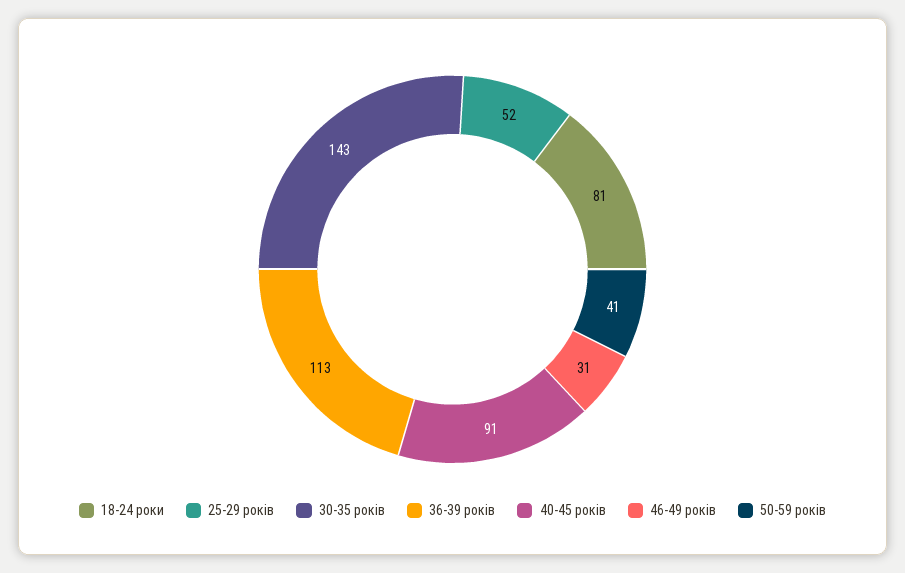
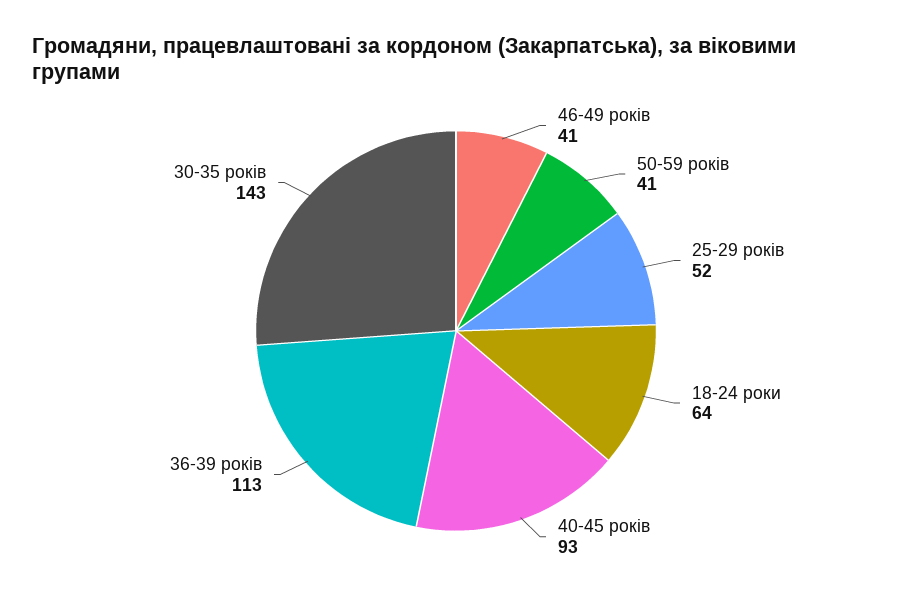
  {
-   "18-24 роки": 81,
+   "18-24 роки": 64,
    "25-29 років": 52,
    "30-35 років": 143,
    "36-39 років": 113,
-   "40-45 років": 91,
+   "40-45 років": 93,
-   "46-49 років": 31,
+   "46-49 років": 41,
    "50-59 років": 41
  }

